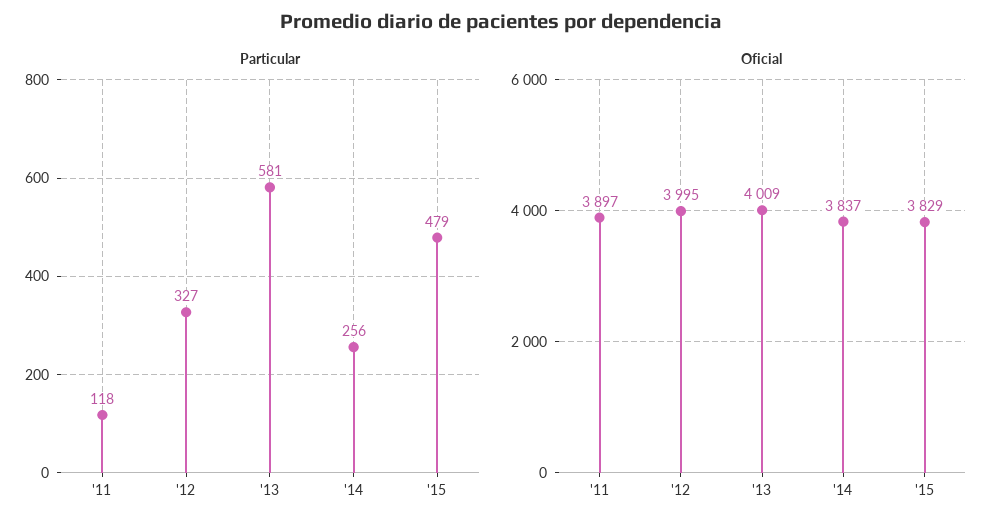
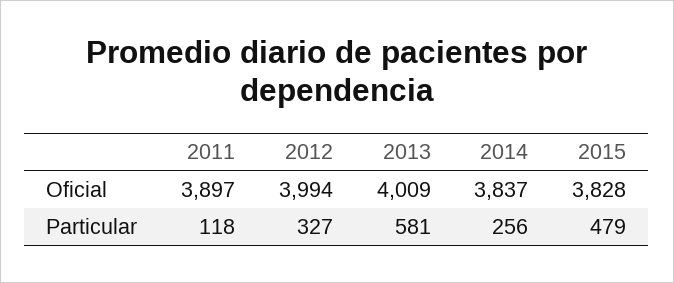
  {
    "Particular": {
      "'11": 118,
      "'12": 327,
      "'13": 581,
      "'14": 256,
      "'15": 479
    },
    "Oficial": {
      "'11": 3897,
-     "'12": 3995,
+     "'12": 3994,
      "'13": 4009,
      "'14": 3837,
-     "'15": 3829
+     "'15": 3828
    }
  }

